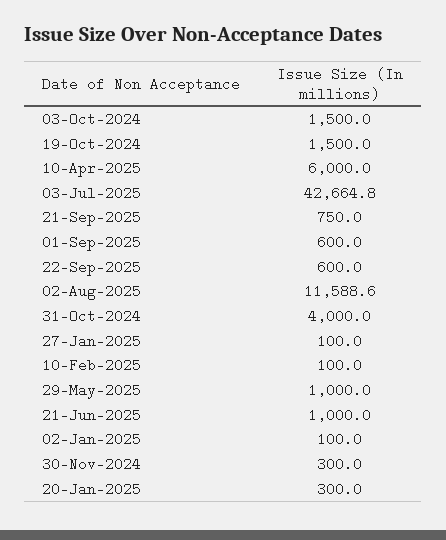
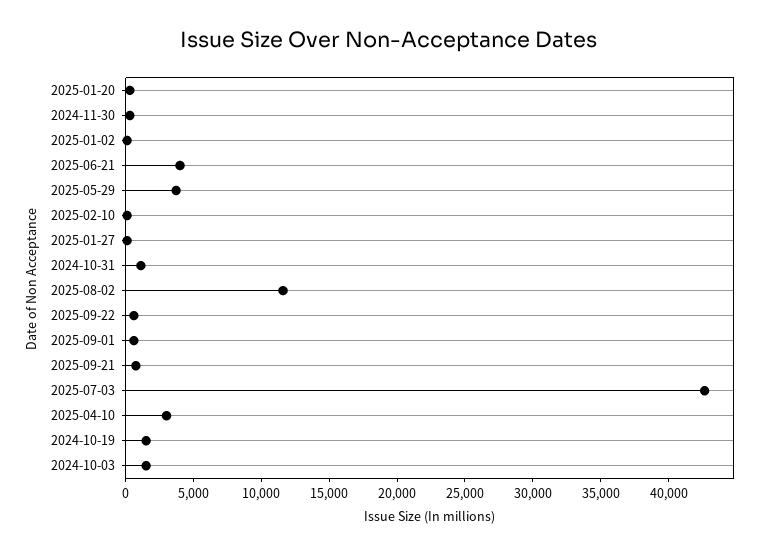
  {
    "03-Oct-2024": 1500,
    "19-Oct-2024": 1500,
-   "10-Apr-2025": 6000,
+   "10-Apr-2025": 3000,
    "03-Jul-2025": 42664.8,
    "21-Sep-2025": 750,
    "01-Sep-2025": 600,
    "22-Sep-2025": 600,
    "02-Aug-2025": 11588.6,
-   "31-Oct-2024": 4000,
+   "31-Oct-2024": 1000,
    "27-Jan-2025": 100,
    "10-Feb-2025": 100,
-   "29-May-2025": 1000,
+   "29-May-2025": 4000,
-   "21-Jun-2025": 1000,
+   "21-Jun-2025": 4000,
    "02-Jan-2025": 100,
    "30-Nov-2024": 300,
    "20-Jan-2025": 300
  }

